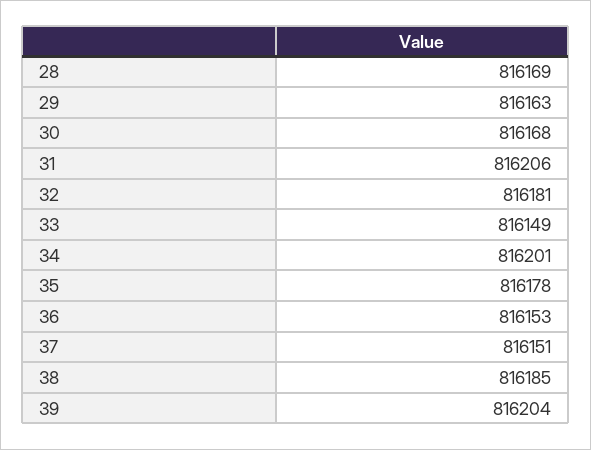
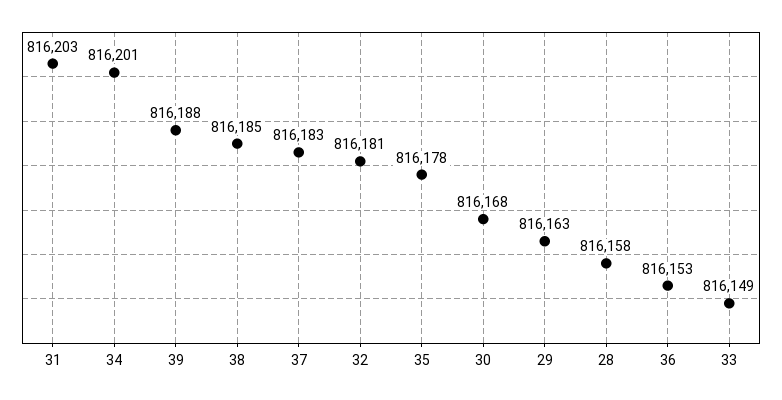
  {
-   "28": 816169,
+   "28": 816158,
    "29": 816163,
    "30": 816168,
-   "31": 816206,
+   "31": 816203,
    "32": 816181,
    "33": 816149,
    "34": 816201,
    "35": 816178,
    "36": 816153,
-   "37": 816151,
+   "37": 816183,
    "38": 816185,
-   "39": 816204
+   "39": 816188
  }

